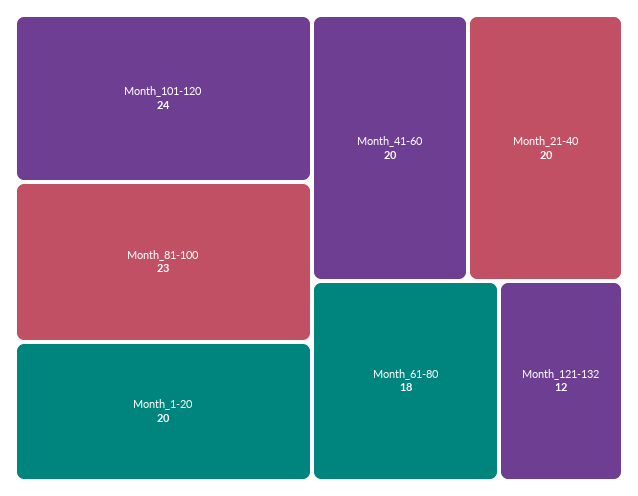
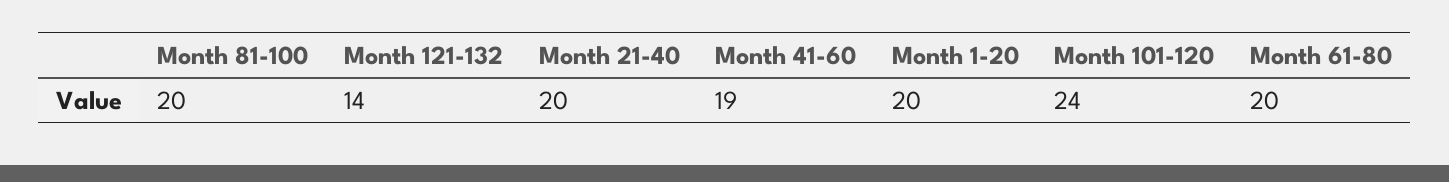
  {
    "Month_101-120": 24,
-   "Month_81-100": 23,
+   "Month_81-100": 20,
    "Month_1-20": 20,
-   "Month_41-60": 20,
+   "Month_41-60": 19,
    "Month_21-40": 20,
-   "Month_61-80": 18,
+   "Month_61-80": 20,
-   "Month_121-132": 12
+   "Month_121-132": 14
  }

